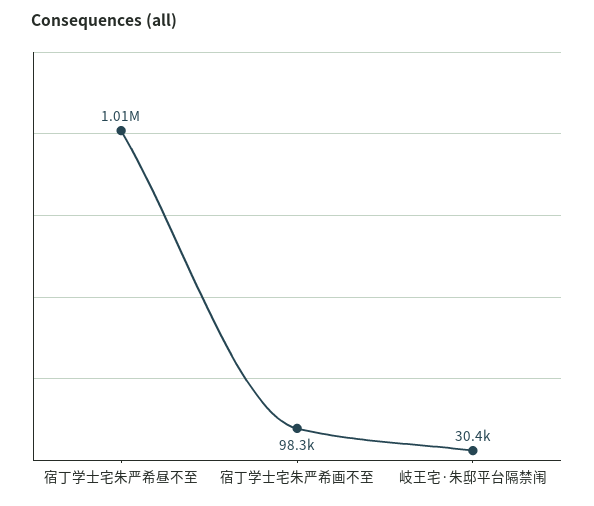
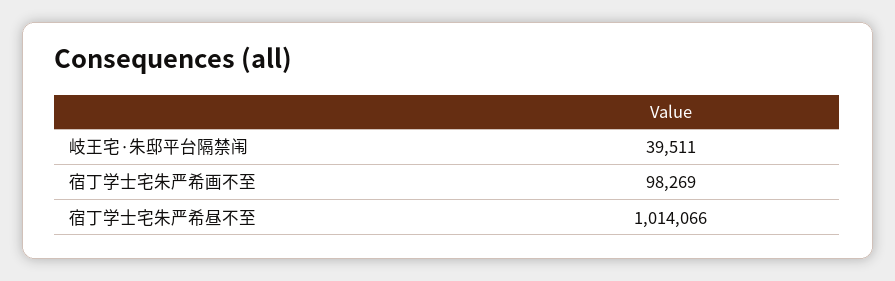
  {
    "宿丁学士宅朱严希昼不至": 1014066,
    "宿丁学士宅朱严希画不至": 98269,
-   "岐王宅·朱邸平台隔禁闱": 30400
+   "岐王宅·朱邸平台隔禁闱": 39511
  }

